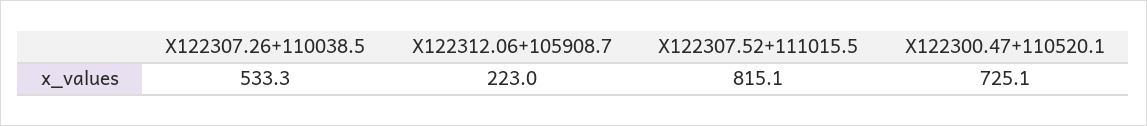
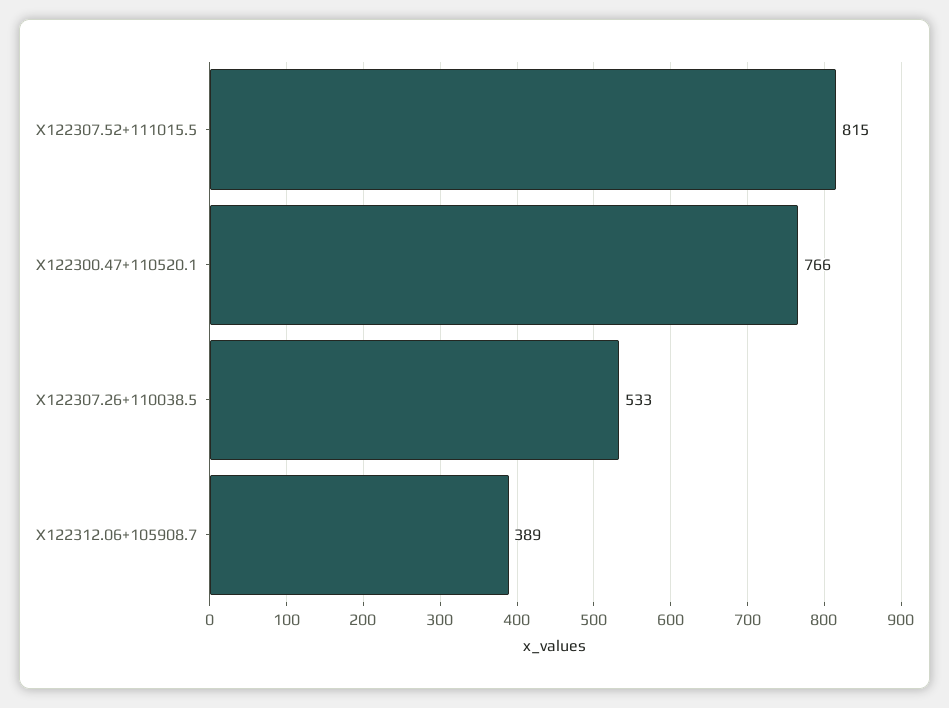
  {
    "X122307.26+110038.5": 533.3,
-   "X122312.06+105908.7": 223,
+   "X122312.06+105908.7": 389,
    "X122307.52+111015.5": 815.1,
-   "X122300.47+110520.1": 725.1
+   "X122300.47+110520.1": 766
  }

